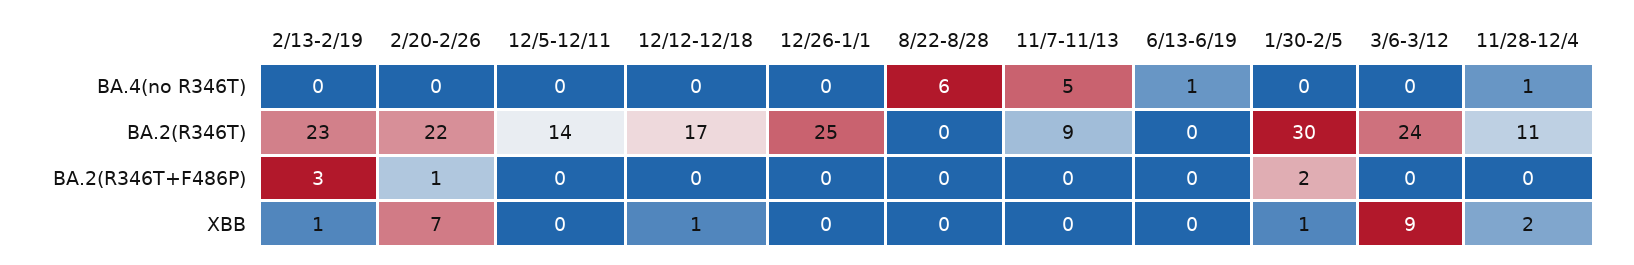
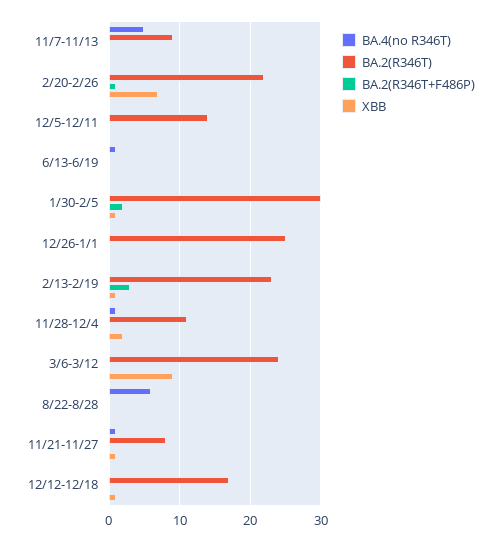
  {
    "BA.4(no R346T)": {
      "2/13-2/19": 0,
      "2/20-2/26": 0,
      "12/5-12/11": 0,
      "12/12-12/18": 0,
      "12/26-1/1": 0,
      "8/22-8/28": 6,
      "11/7-11/13": 5,
      "6/13-6/19": 1,
      "1/30-2/5": 0,
      "3/6-3/12": 0,
-     "11/28-12/4": 1
+     "11/28-12/4": 1,
+     "11/21-11/27": 1
    },
    "BA.2(R346T)": {
      "2/13-2/19": 23,
      "2/20-2/26": 22,
      "12/5-12/11": 14,
      "12/12-12/18": 17,
      "12/26-1/1": 25,
      "8/22-8/28": 0,
      "11/7-11/13": 9,
      "6/13-6/19": 0,
      "1/30-2/5": 30,
      "3/6-3/12": 24,
-     "11/28-12/4": 11
+     "11/28-12/4": 11,
+     "11/21-11/27": 8
    },
    "BA.2(R346T+F486P)": {
      "2/13-2/19": 3,
      "2/20-2/26": 1,
      "12/5-12/11": 0,
      "12/12-12/18": 0,
      "12/26-1/1": 0,
      "8/22-8/28": 0,
      "11/7-11/13": 0,
      "6/13-6/19": 0,
      "1/30-2/5": 2,
      "3/6-3/12": 0,
-     "11/28-12/4": 0
+     "11/28-12/4": 0,
+     "11/21-11/27": 0
    },
    "XBB": {
      "2/13-2/19": 1,
      "2/20-2/26": 7,
      "12/5-12/11": 0,
      "12/12-12/18": 1,
      "12/26-1/1": 0,
      "8/22-8/28": 0,
      "11/7-11/13": 0,
      "6/13-6/19": 0,
      "1/30-2/5": 1,
      "3/6-3/12": 9,
-     "11/28-12/4": 2
+     "11/28-12/4": 2,
+     "11/21-11/27": 1
    }
  }

